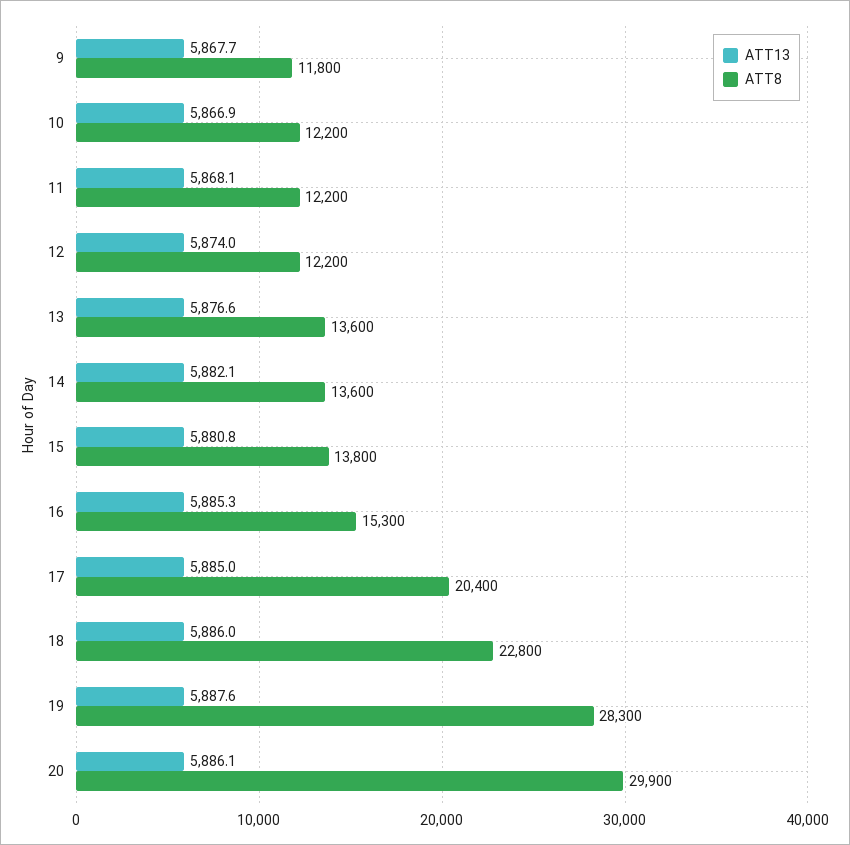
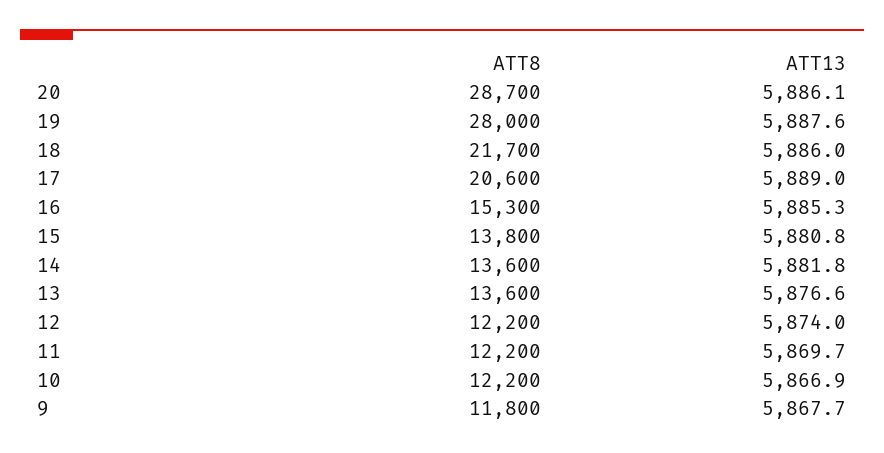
  {
    "ATT13": {
      "9": 5867.7,
      "10": 5866.9,
-     "11": 5868.1,
+     "11": 5869.7,
      "12": 5874,
      "13": 5876.6,
-     "14": 5882.1,
+     "14": 5881.8,
      "15": 5880.8,
      "16": 5885.3,
-     "17": 5885,
+     "17": 5889,
      "18": 5886,
      "19": 5887.6,
      "20": 5886.1
    },
    "ATT8": {
      "9": 11800,
      "10": 12200,
      "11": 12200,
      "12": 12200,
      "13": 13600,
      "14": 13600,
      "15": 13800,
      "16": 15300,
-     "17": 20400,
+     "17": 20600,
-     "18": 22800,
+     "18": 21700,
-     "19": 28300,
+     "19": 28000,
-     "20": 29900
+     "20": 28700
    }
  }

